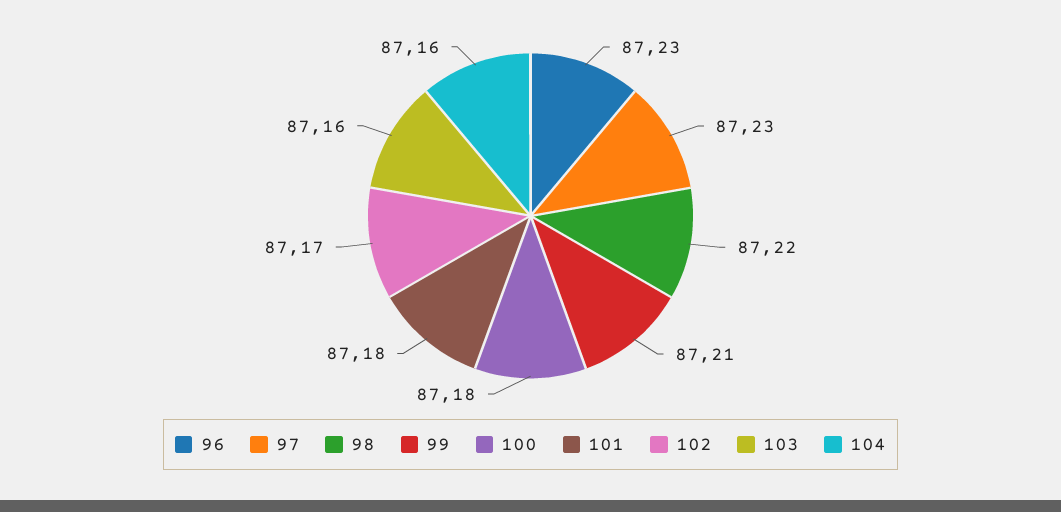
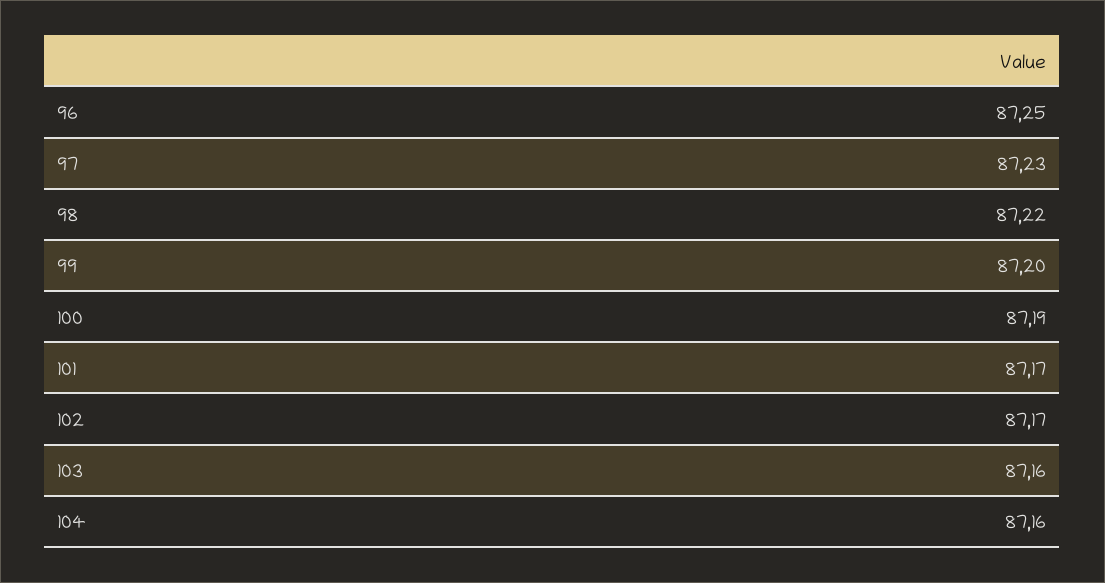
  {
-   "96": 87.23,
+   "96": 87.25,
    "97": 87.23,
    "98": 87.22,
-   "99": 87.21,
+   "99": 87.2,
-   "100": 87.18,
+   "100": 87.19,
-   "101": 87.18,
+   "101": 87.17,
    "102": 87.17,
    "103": 87.16,
    "104": 87.16
  }

